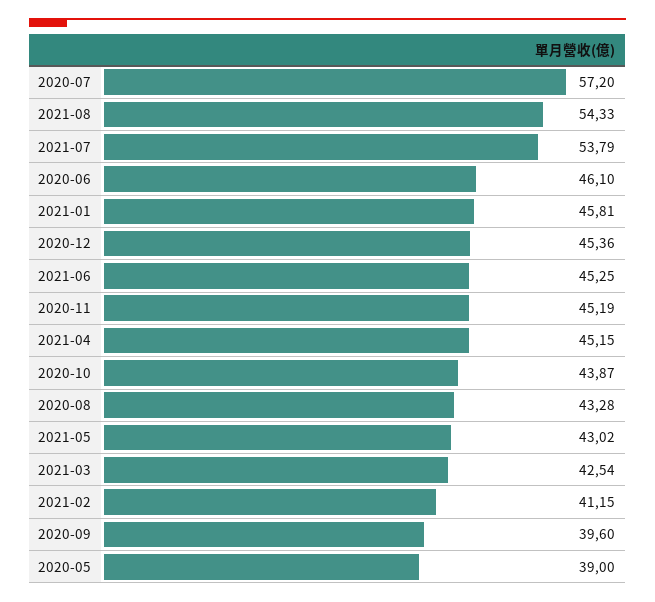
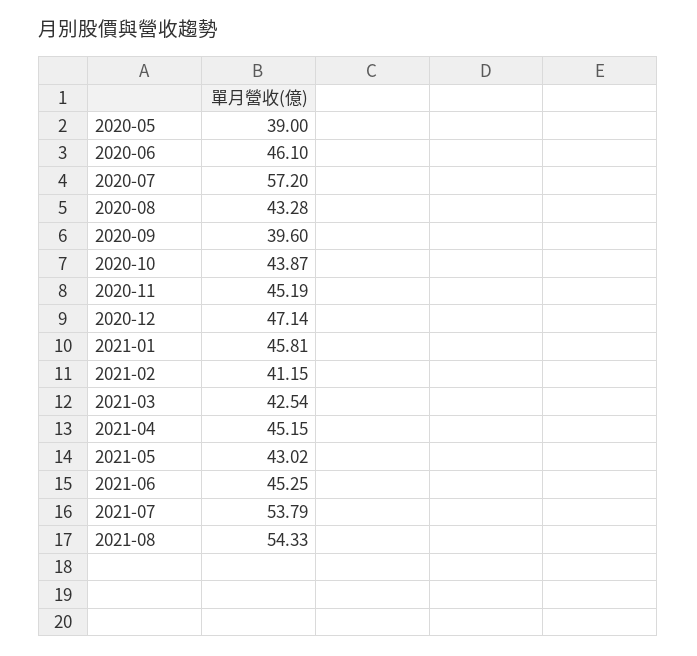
  {
    "2020-07": 57.2,
    "2021-08": 54.33,
    "2021-07": 53.79,
    "2020-06": 46.1,
    "2021-01": 45.81,
-   "2020-12": 45.36,
+   "2020-12": 47.14,
    "2021-06": 45.25,
    "2020-11": 45.19,
    "2021-04": 45.15,
    "2020-10": 43.87,
    "2020-08": 43.28,
    "2021-05": 43.02,
    "2021-03": 42.54,
    "2021-02": 41.15,
    "2020-09": 39.6,
    "2020-05": 39
  }

